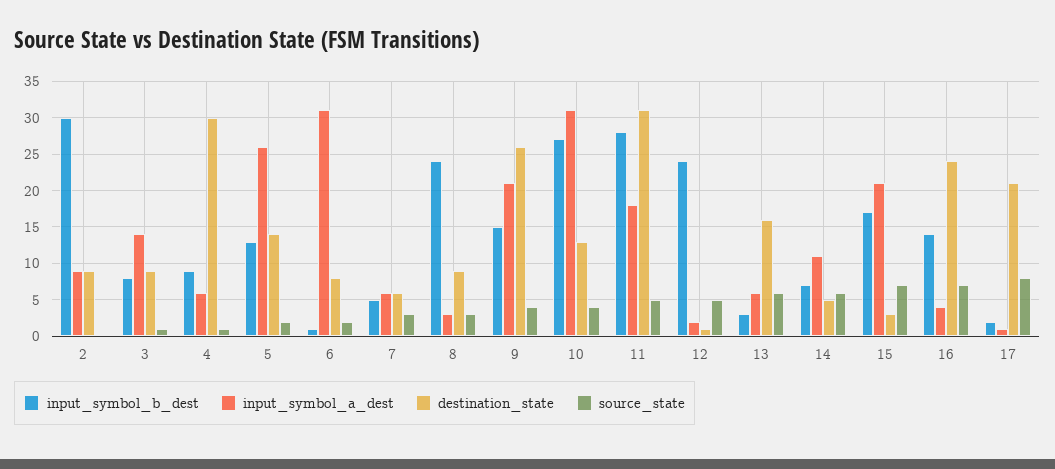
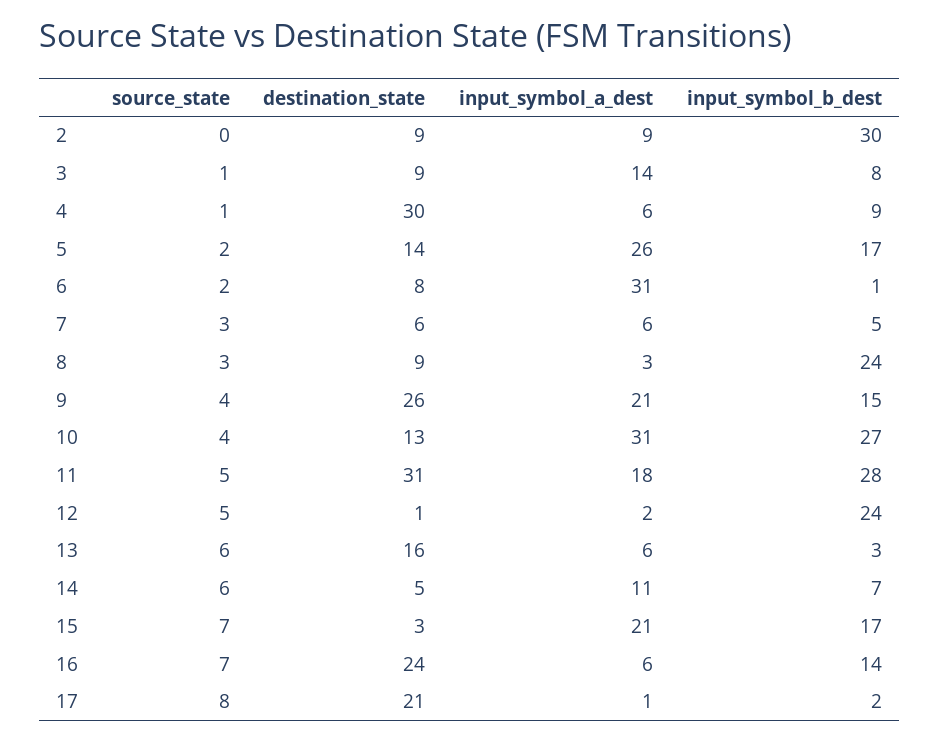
  {
    "input_symbol_b_dest": {
      "2": 30,
      "3": 8,
      "4": 9,
-     "5": 13,
+     "5": 17,
      "6": 1,
      "7": 5,
      "8": 24,
      "9": 15,
      "10": 27,
      "11": 28,
      "12": 24,
      "13": 3,
      "14": 7,
      "15": 17,
      "16": 14,
      "17": 2
    },
    "input_symbol_a_dest": {
      "2": 9,
      "3": 14,
      "4": 6,
      "5": 26,
      "6": 31,
      "7": 6,
      "8": 3,
      "9": 21,
      "10": 31,
      "11": 18,
      "12": 2,
      "13": 6,
      "14": 11,
      "15": 21,
-     "16": 4,
+     "16": 6,
      "17": 1
    },
    "destination_state": {
      "2": 9,
      "3": 9,
      "4": 30,
      "5": 14,
      "6": 8,
      "7": 6,
      "8": 9,
      "9": 26,
      "10": 13,
      "11": 31,
      "12": 1,
      "13": 16,
      "14": 5,
      "15": 3,
      "16": 24,
      "17": 21
    },
    "source_state": {
      "2": 0,
      "3": 1,
      "4": 1,
      "5": 2,
      "6": 2,
      "7": 3,
      "8": 3,
      "9": 4,
      "10": 4,
      "11": 5,
      "12": 5,
      "13": 6,
      "14": 6,
      "15": 7,
      "16": 7,
      "17": 8
    }
  }

